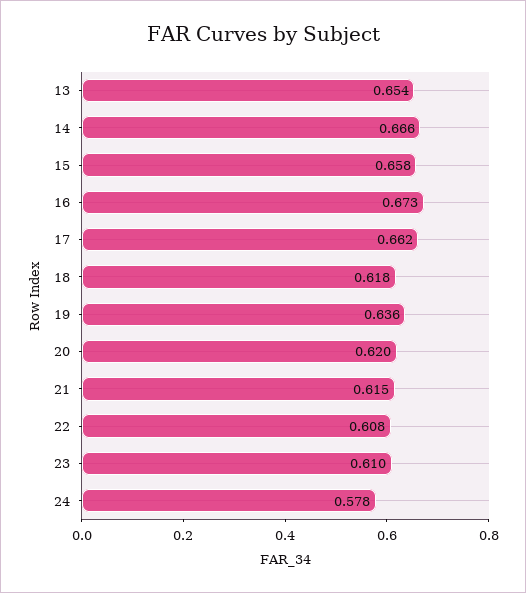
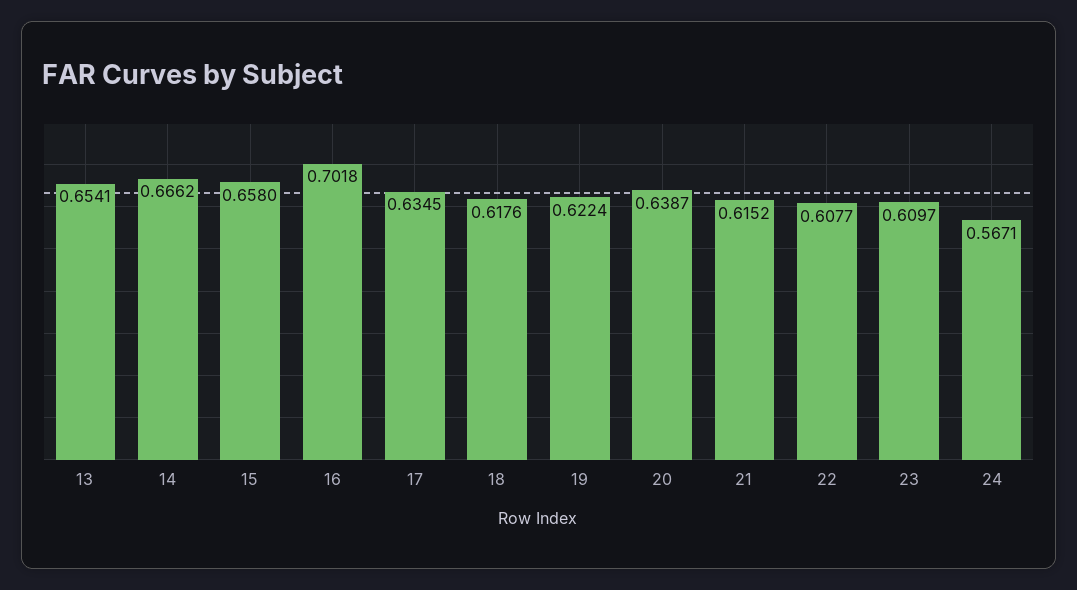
  {
    "13": 0.6541,
    "14": 0.6662,
    "15": 0.658,
-   "16": 0.673,
+   "16": 0.7018,
-   "17": 0.662,
+   "17": 0.6345,
    "18": 0.6176,
-   "19": 0.636,
+   "19": 0.6224,
-   "20": 0.62,
+   "20": 0.6387,
    "21": 0.6152,
    "22": 0.6077,
    "23": 0.6097,
-   "24": 0.578
+   "24": 0.5671
  }

